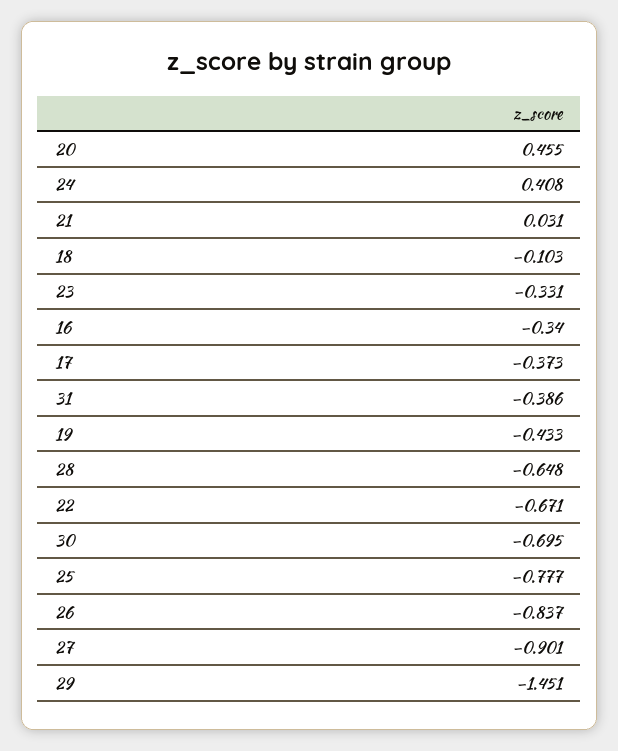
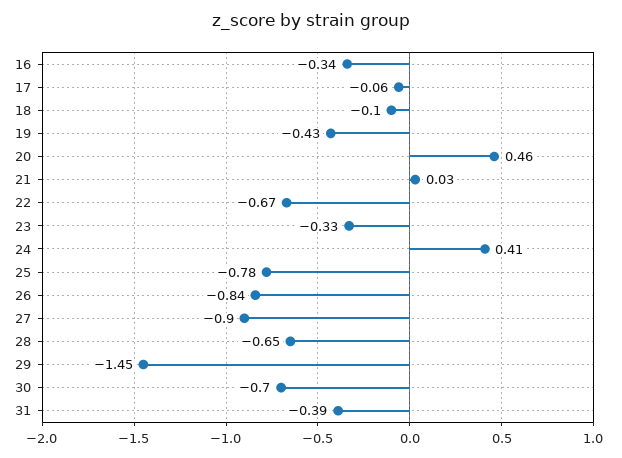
  {
    "20": 0.455,
    "24": 0.408,
    "21": 0.031,
    "18": -0.103,
    "23": -0.331,
    "16": -0.34,
-   "17": -0.373,
+   "17": -0.06,
    "31": -0.386,
    "19": -0.433,
    "28": -0.648,
    "22": -0.671,
    "30": -0.695,
    "25": -0.777,
    "26": -0.837,
    "27": -0.901,
    "29": -1.451
  }

